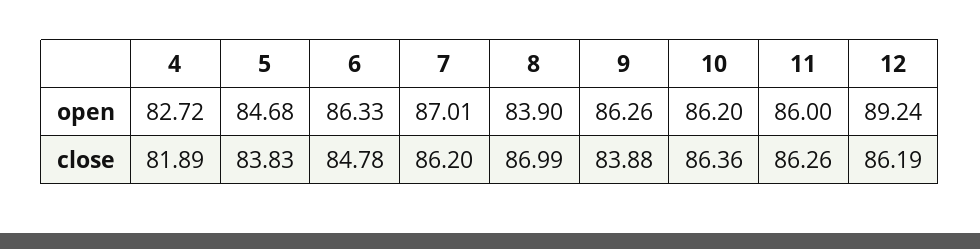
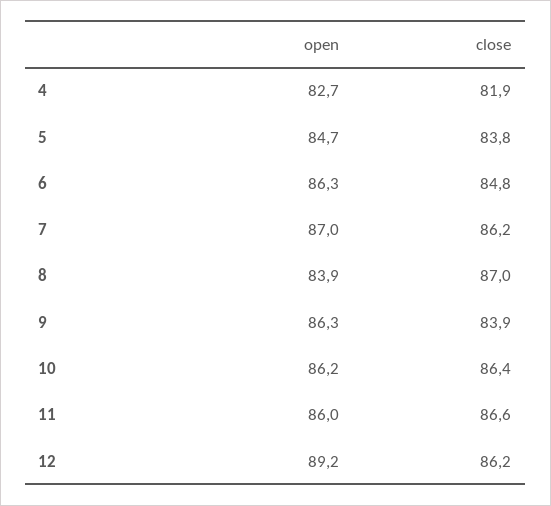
  {
    "4": {
      "open": 82.72,
      "close": 81.89
    },
    "5": {
      "open": 84.68,
      "close": 83.83
    },
    "6": {
      "open": 86.33,
      "close": 84.78
    },
    "7": {
      "open": 87.01,
      "close": 86.2
    },
    "8": {
      "open": 83.9,
      "close": 86.99
    },
    "9": {
      "open": 86.26,
      "close": 83.88
    },
    "10": {
      "open": 86.2,
      "close": 86.36
    },
    "11": {
      "open": 86,
-     "close": 86.26
+     "close": 86.6
    },
    "12": {
      "open": 89.24,
      "close": 86.19
    }
  }

